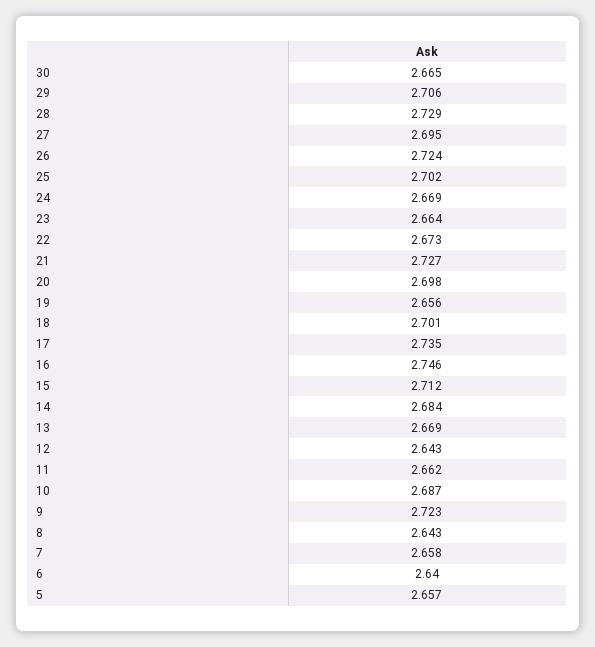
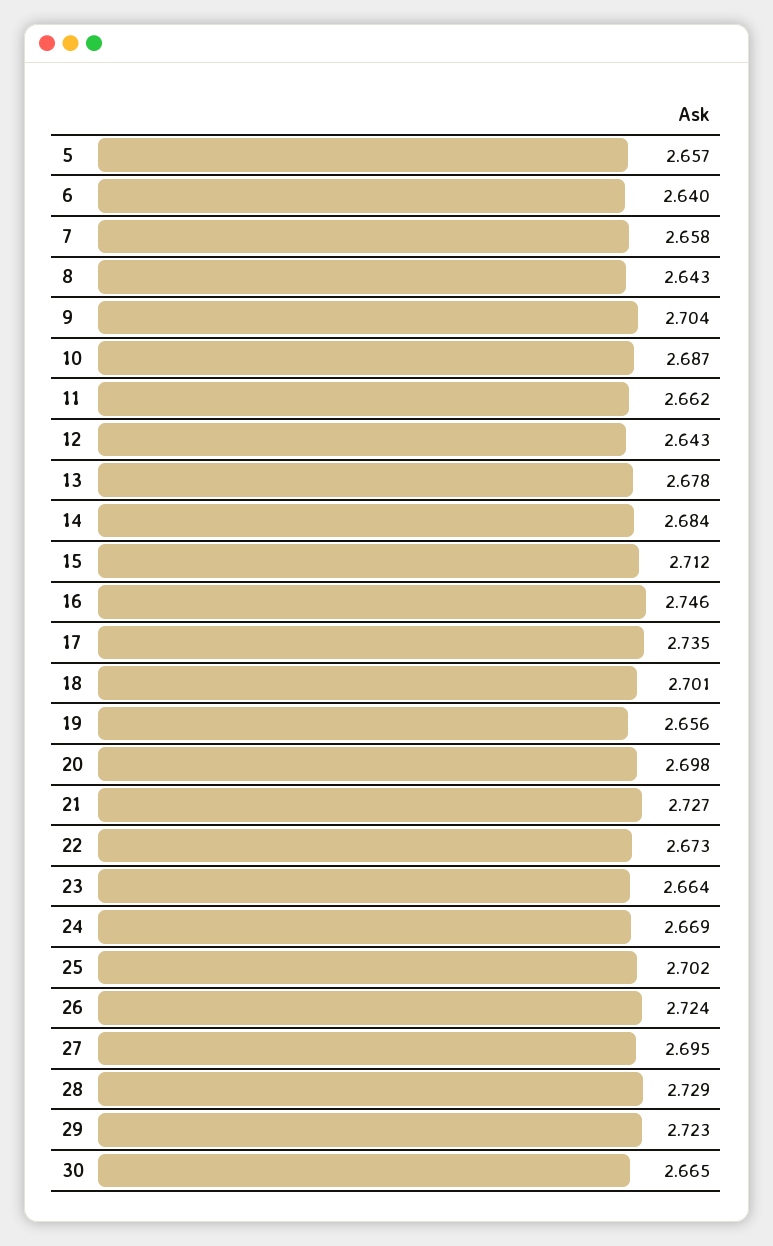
  {
    "30": 2.665,
-   "29": 2.706,
+   "29": 2.723,
    "28": 2.729,
    "27": 2.695,
    "26": 2.724,
    "25": 2.702,
    "24": 2.669,
    "23": 2.664,
    "22": 2.673,
    "21": 2.727,
    "20": 2.698,
    "19": 2.656,
    "18": 2.701,
    "17": 2.735,
    "16": 2.746,
    "15": 2.712,
    "14": 2.684,
-   "13": 2.669,
+   "13": 2.678,
    "12": 2.643,
    "11": 2.662,
    "10": 2.687,
-   "9": 2.723,
+   "9": 2.704,
    "8": 2.643,
    "7": 2.658,
    "6": 2.64,
    "5": 2.657
  }

